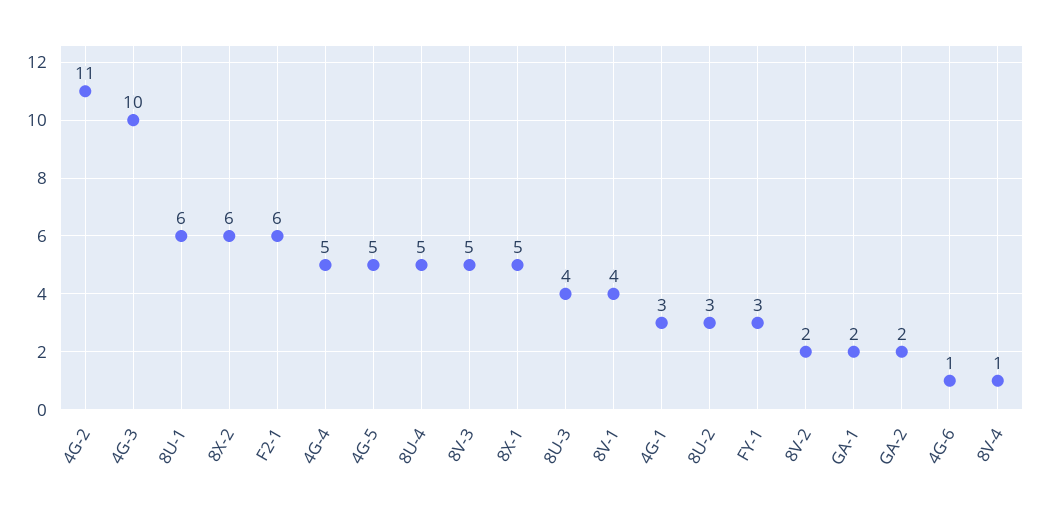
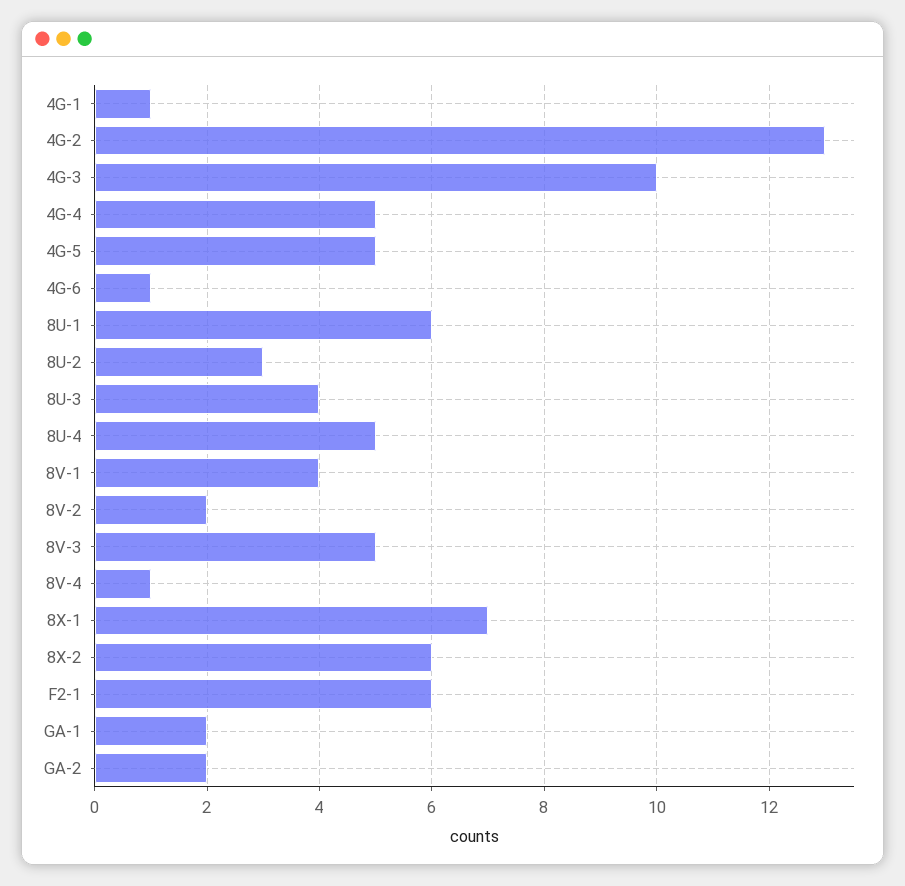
  {
-   "4G-2": 11,
+   "4G-2": 13,
    "4G-3": 10,
    "8U-1": 6,
    "8X-2": 6,
    "F2-1": 6,
    "4G-4": 5,
    "4G-5": 5,
    "8U-4": 5,
    "8V-3": 5,
-   "8X-1": 5,
+   "8X-1": 7,
    "8U-3": 4,
    "8V-1": 4,
-   "4G-1": 3,
+   "4G-1": 1,
    "8U-2": 3,
-   "FY-1": 3,
    "8V-2": 2,
    "GA-1": 2,
    "GA-2": 2,
    "4G-6": 1,
    "8V-4": 1
  }

